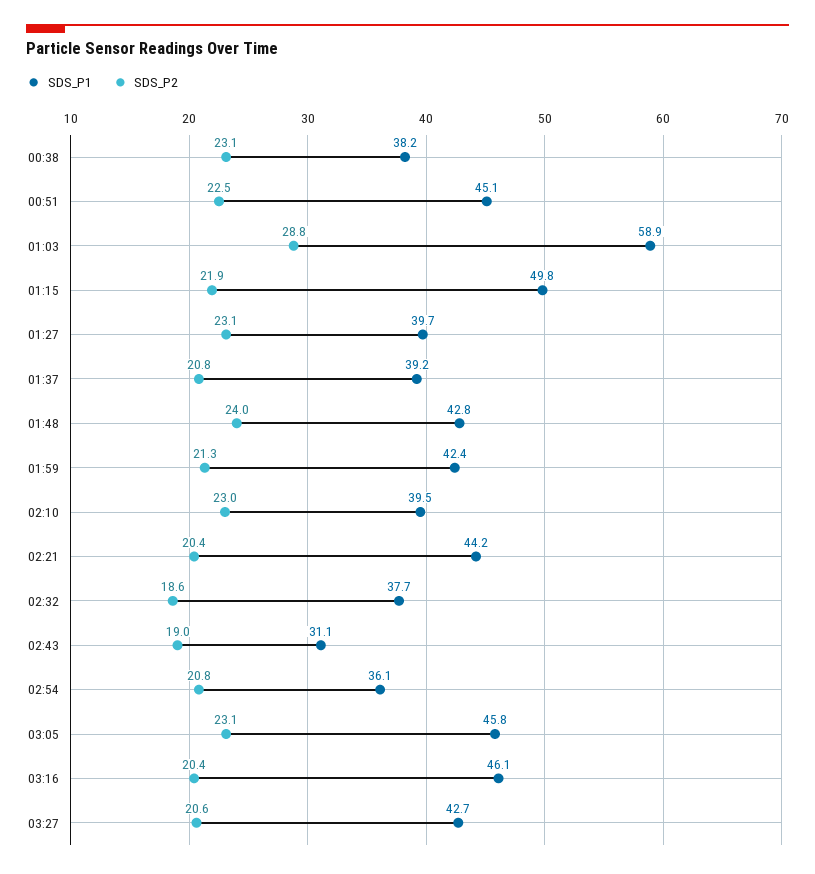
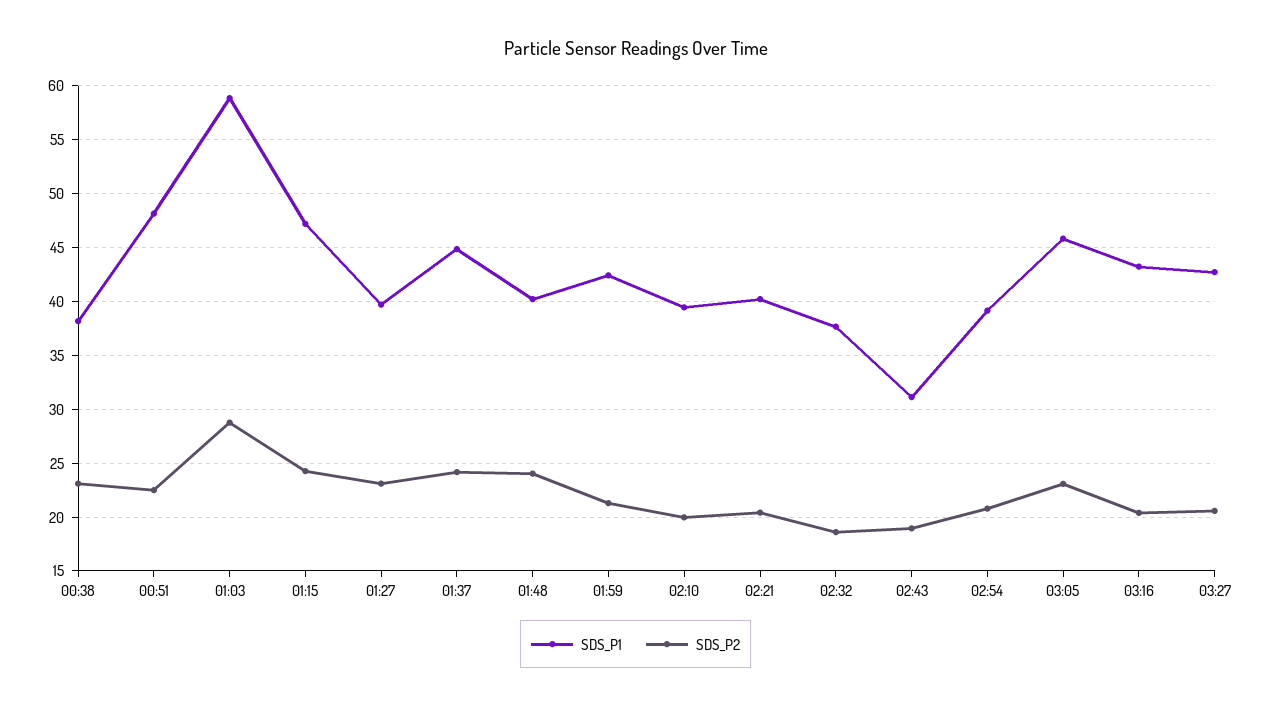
  {
    "SDS_P1": {
      "00:38": 38.2,
-     "00:51": 45.1,
+     "00:51": 48,
      "01:03": 58.9,
-     "01:15": 49.8,
+     "01:15": 47,
      "01:27": 39.7,
-     "01:37": 39.2,
+     "01:37": 45,
-     "01:48": 42.8,
+     "01:48": 40,
      "01:59": 42.4,
      "02:10": 39.5,
-     "02:21": 44.2,
+     "02:21": 40,
      "02:32": 37.7,
      "02:43": 31.1,
-     "02:54": 36.1,
+     "02:54": 39,
      "03:05": 45.8,
-     "03:16": 46.1,
+     "03:16": 43,
      "03:27": 42.7
    },
    "SDS_P2": {
      "00:38": 23.1,
      "00:51": 22.5,
      "01:03": 28.8,
-     "01:15": 21.9,
+     "01:15": 24,
      "01:27": 23.1,
-     "01:37": 20.8,
+     "01:37": 24,
      "01:48": 24,
      "01:59": 21.3,
-     "02:10": 23,
+     "02:10": 20,
      "02:21": 20.4,
      "02:32": 18.6,
      "02:43": 19,
      "02:54": 20.8,
      "03:05": 23.1,
      "03:16": 20.4,
      "03:27": 20.6
    }
  }

